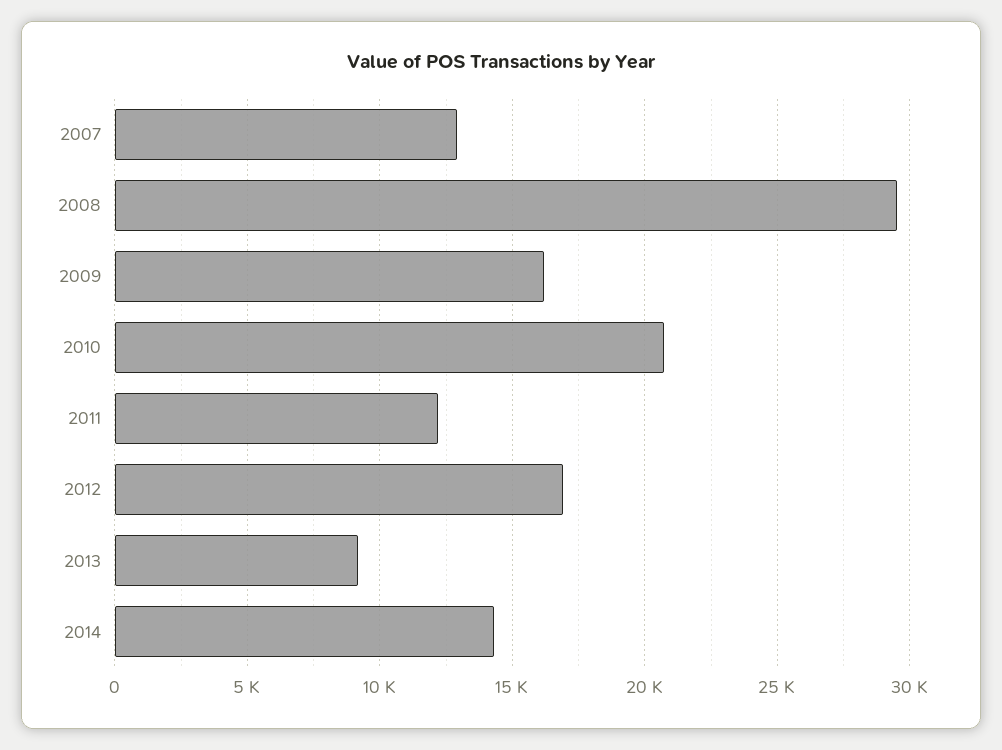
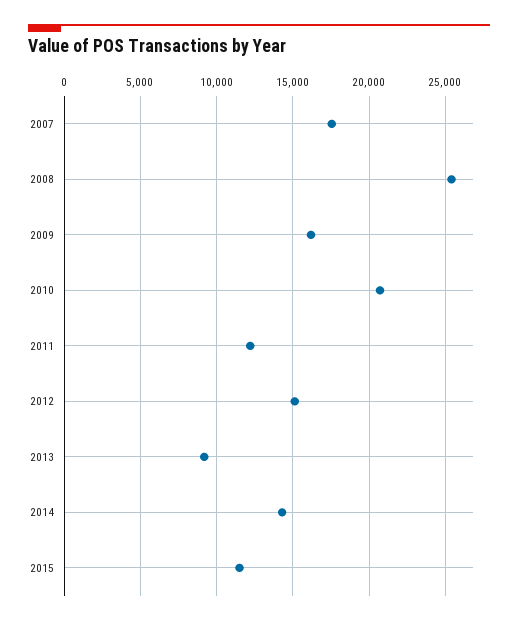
  {
-   "2007": 13000,
+   "2007": 17500,
-   "2008": 29500,
+   "2008": 25500,
    "2009": 16000,
    "2010": 20500,
    "2011": 12000,
-   "2012": 17000,
+   "2012": 15000,
    "2013": 9000,
-   "2014": 14500
+   "2014": 14500,
+   "2015": 11500
  }

